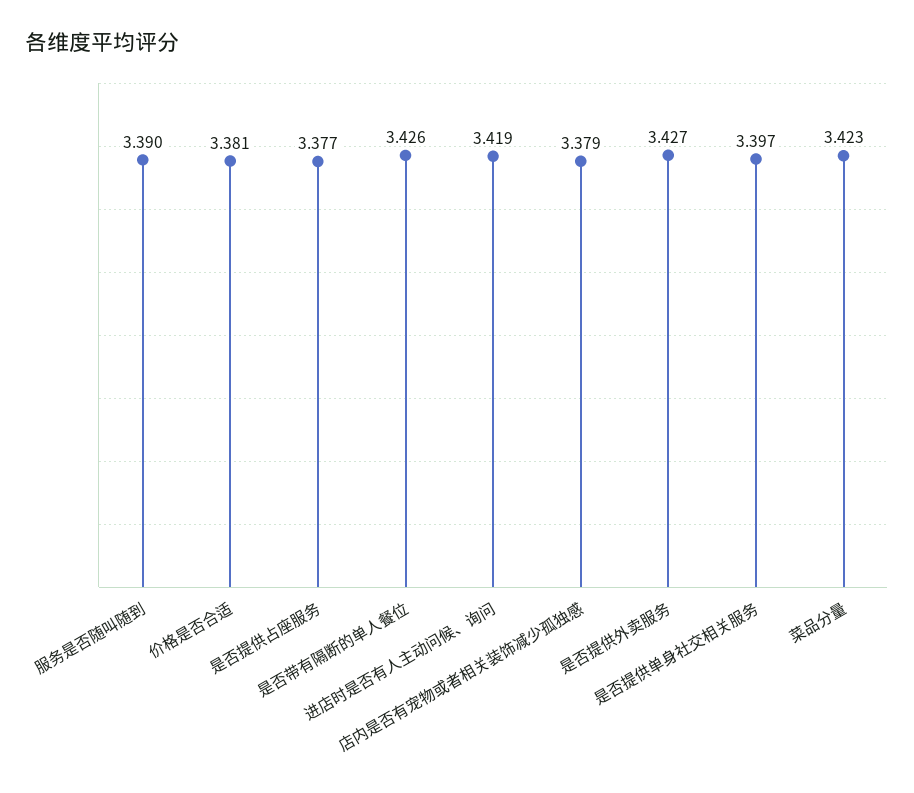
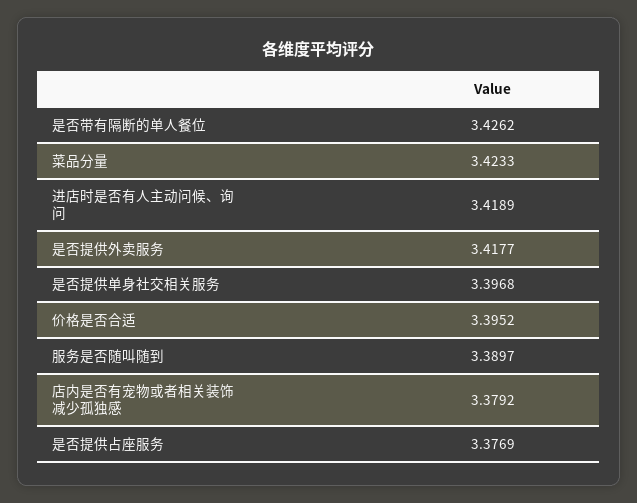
  {
    "服务是否随叫随到": 3.3897,
-   "价格是否合适": 3.381,
+   "价格是否合适": 3.3952,
    "是否提供占座服务": 3.3769,
    "是否带有隔断的单人餐位": 3.4262,
    "进店时是否有人主动问候、询问": 3.4189,
    "店内是否有宠物或者相关装饰减少孤独感": 3.3792,
-   "是否提供外卖服务": 3.427,
+   "是否提供外卖服务": 3.4177,
    "是否提供单身社交相关服务": 3.3968,
    "菜品分量": 3.4233
  }

